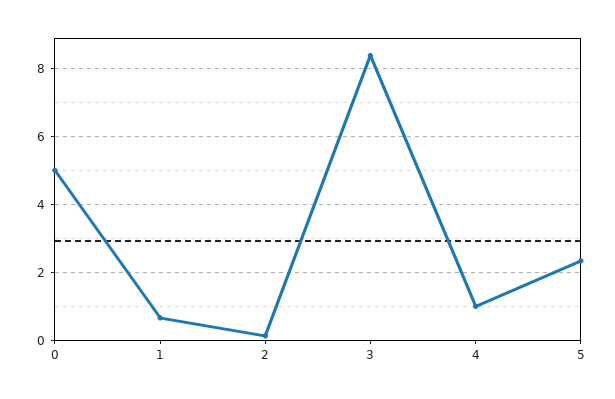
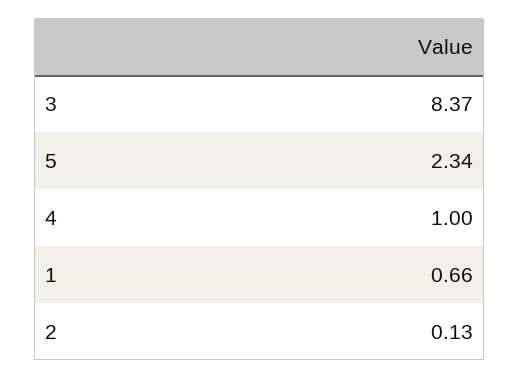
  {
-   "0": 5,
    "1": 0.66,
    "2": 0.13,
    "3": 8.37,
    "4": 1,
    "5": 2.34
  }

